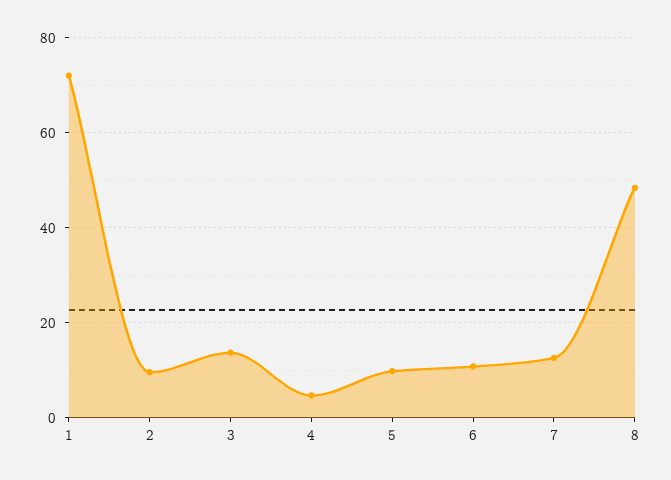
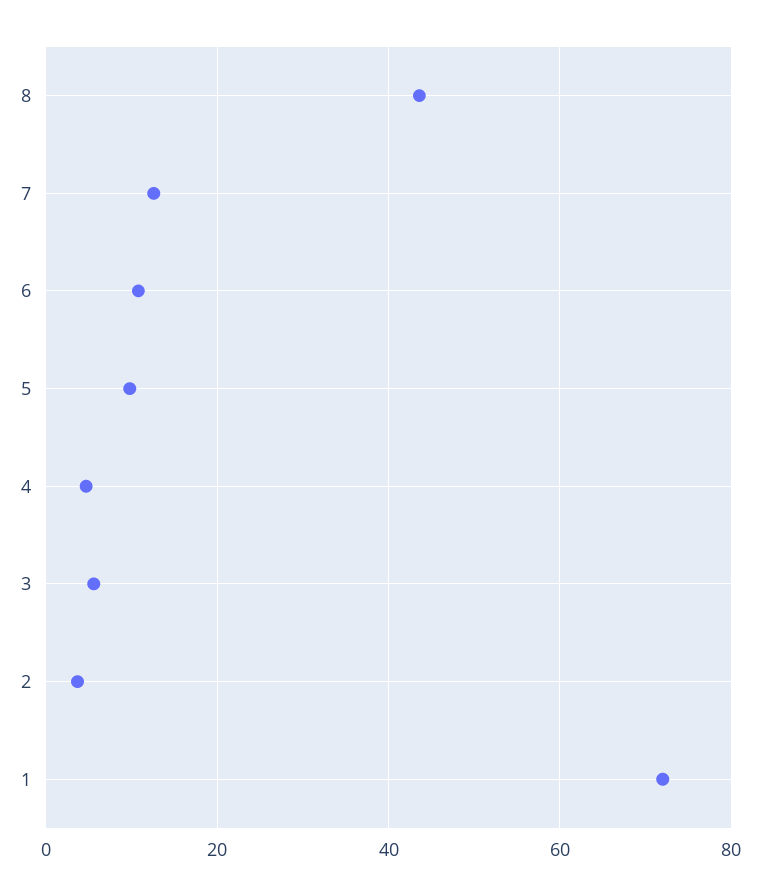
  {
    "1": 72,
-   "2": 10,
+   "2": 4,
-   "3": 14,
+   "3": 6,
    "4": 4,
    "5": 10,
    "6": 10,
    "7": 12,
-   "8": 48
+   "8": 44
  }

